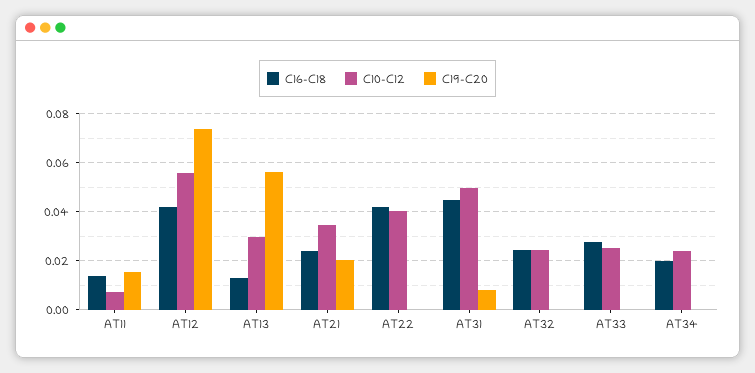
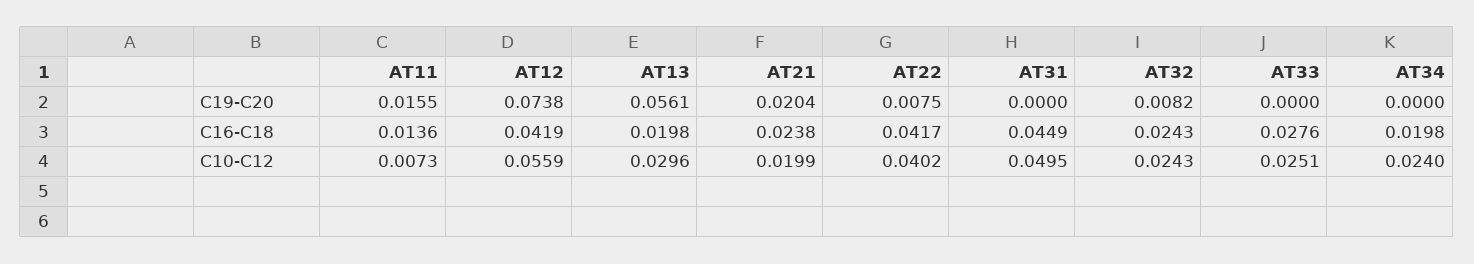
  {
    "C16-C18": {
      "AT11": 0.0136,
      "AT12": 0.0419,
-     "AT13": 0.0125,
+     "AT13": 0.0198,
      "AT21": 0.0238,
      "AT22": 0.0417,
      "AT31": 0.0449,
      "AT32": 0.0243,
      "AT33": 0.0276,
      "AT34": 0.0198
    },
    "C10-C12": {
      "AT11": 0.0073,
      "AT12": 0.0559,
      "AT13": 0.0296,
-     "AT21": 0.035,
+     "AT21": 0.0199,
      "AT22": 0.0402,
      "AT31": 0.0495,
      "AT32": 0.0243,
      "AT33": 0.0251,
      "AT34": 0.024
    },
    "C19-C20": {
      "AT11": 0.0155,
      "AT12": 0.0738,
      "AT13": 0.0561,
      "AT21": 0.0204,
-     "AT22": 0,
+     "AT22": 0.0075,
-     "AT31": 0.0075,
+     "AT31": 0,
-     "AT32": 0,
+     "AT32": 0.0082,
      "AT33": 0,
      "AT34": 0
    }
  }

